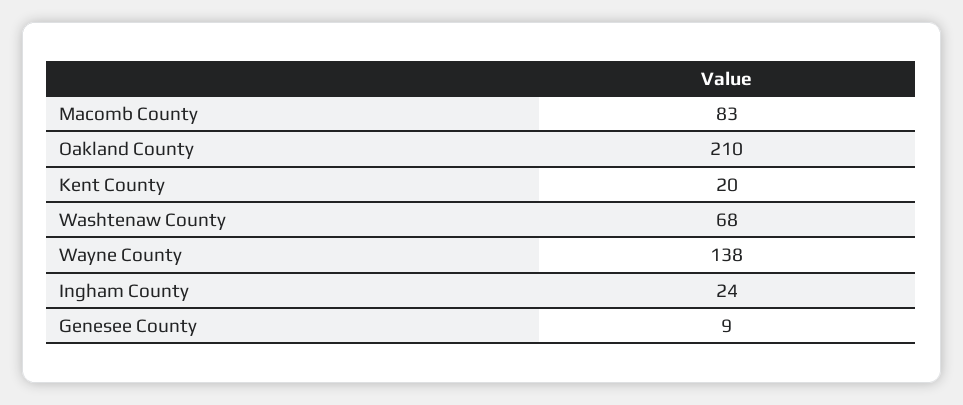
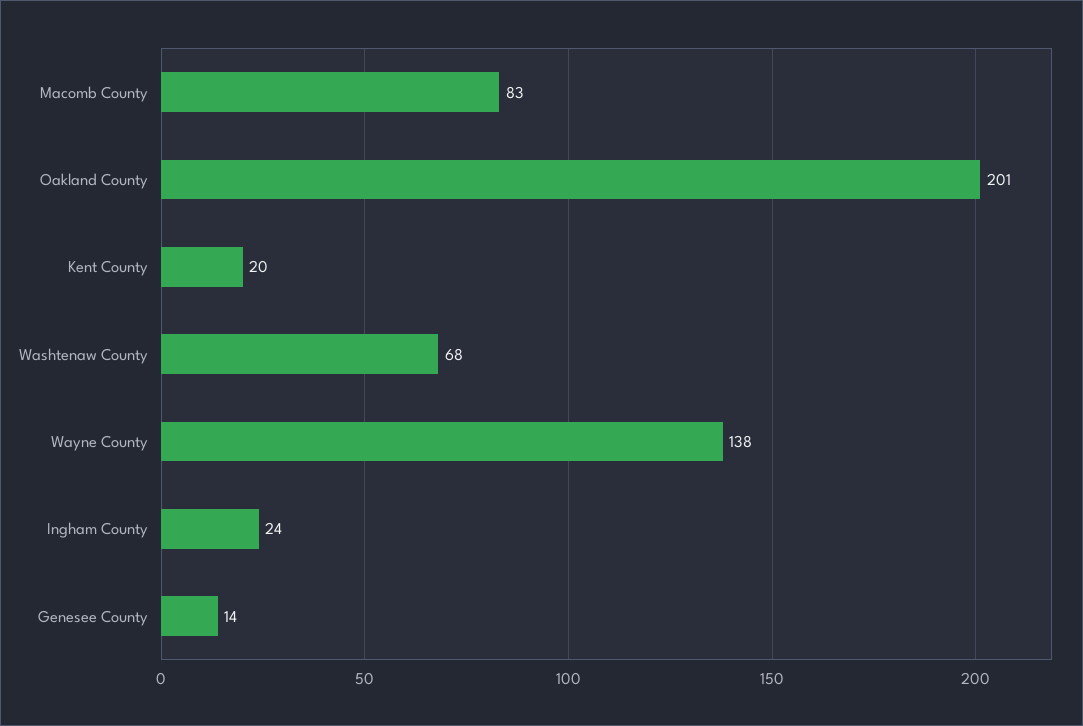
  {
    "Macomb County": 83,
-   "Oakland County": 210,
+   "Oakland County": 201,
    "Kent County": 20,
    "Washtenaw County": 68,
    "Wayne County": 138,
    "Ingham County": 24,
-   "Genesee County": 9
+   "Genesee County": 14
  }

